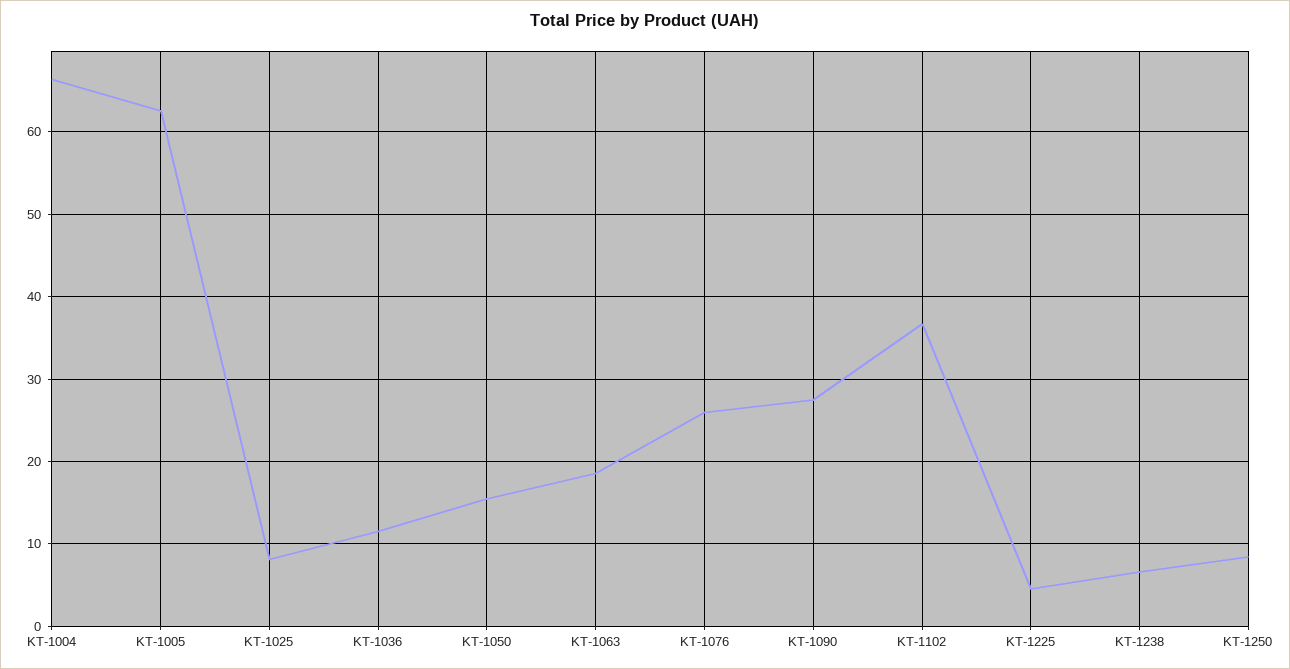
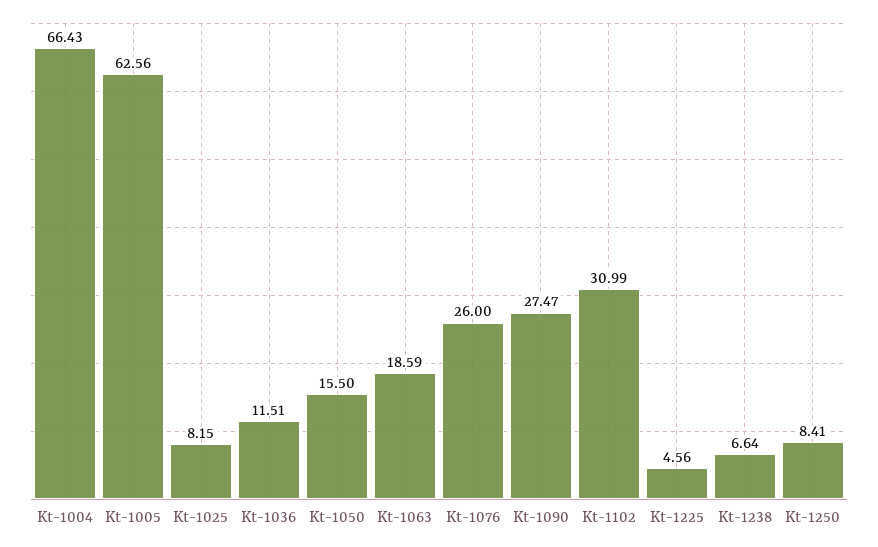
  {
    "KT-1004": 66.43,
    "KT-1005": 62.56,
    "KT-1025": 8.15,
    "KT-1036": 11.51,
    "KT-1050": 15.5,
    "KT-1063": 18.59,
    "KT-1076": 26,
    "KT-1090": 27.47,
-   "KT-1102": 37,
+   "KT-1102": 30.99,
    "KT-1225": 4.56,
    "KT-1238": 6.64,
    "KT-1250": 8.41
  }

